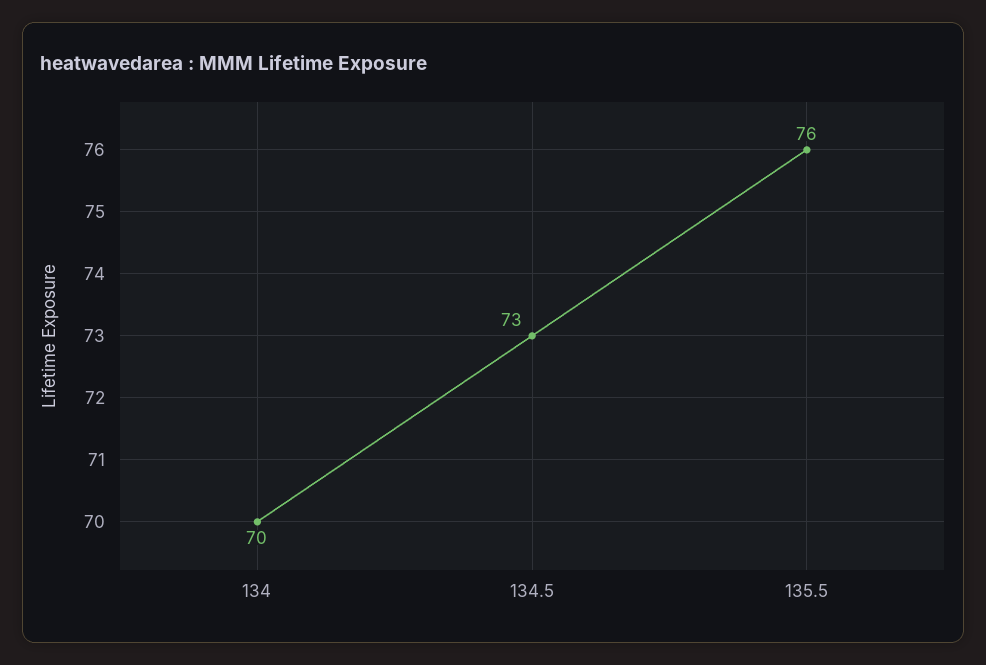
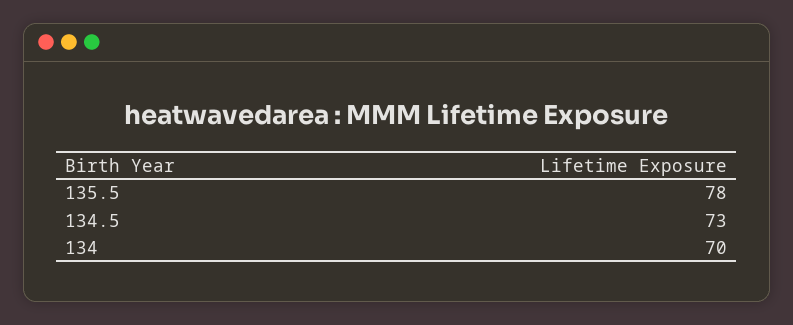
  {
    "134": 70,
    "134.5": 73,
-   "135.5": 76
+   "135.5": 78
  }

